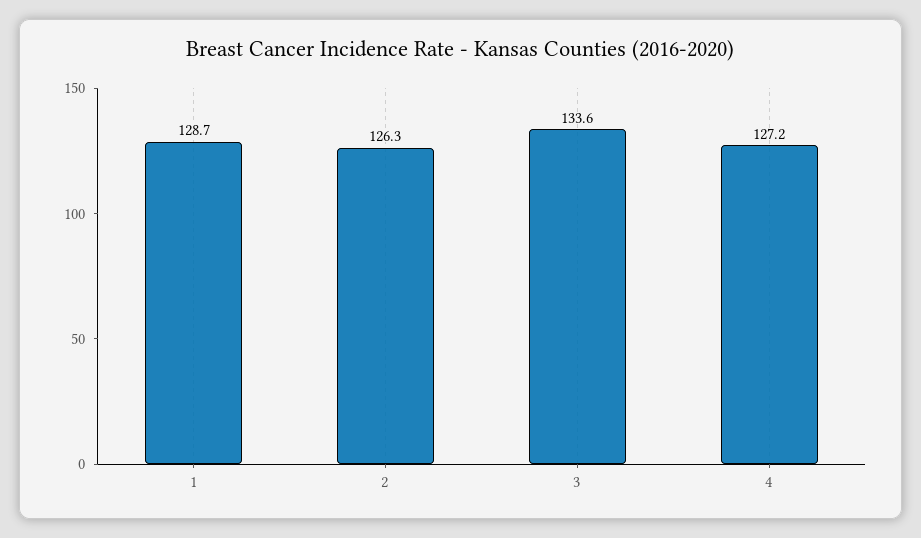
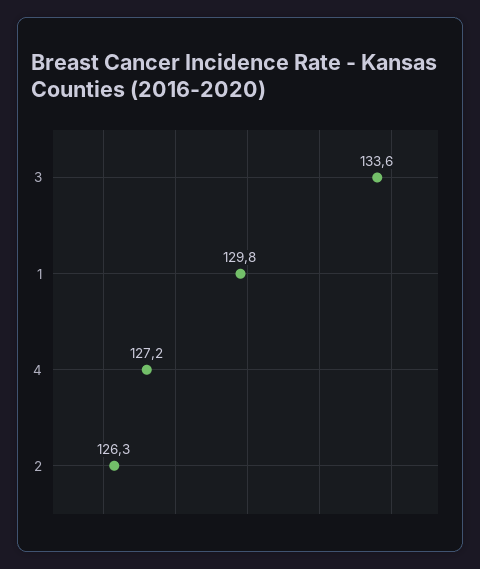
  {
-   "1": 128.7,
+   "1": 129.8,
    "2": 126.3,
    "3": 133.6,
    "4": 127.2
  }

